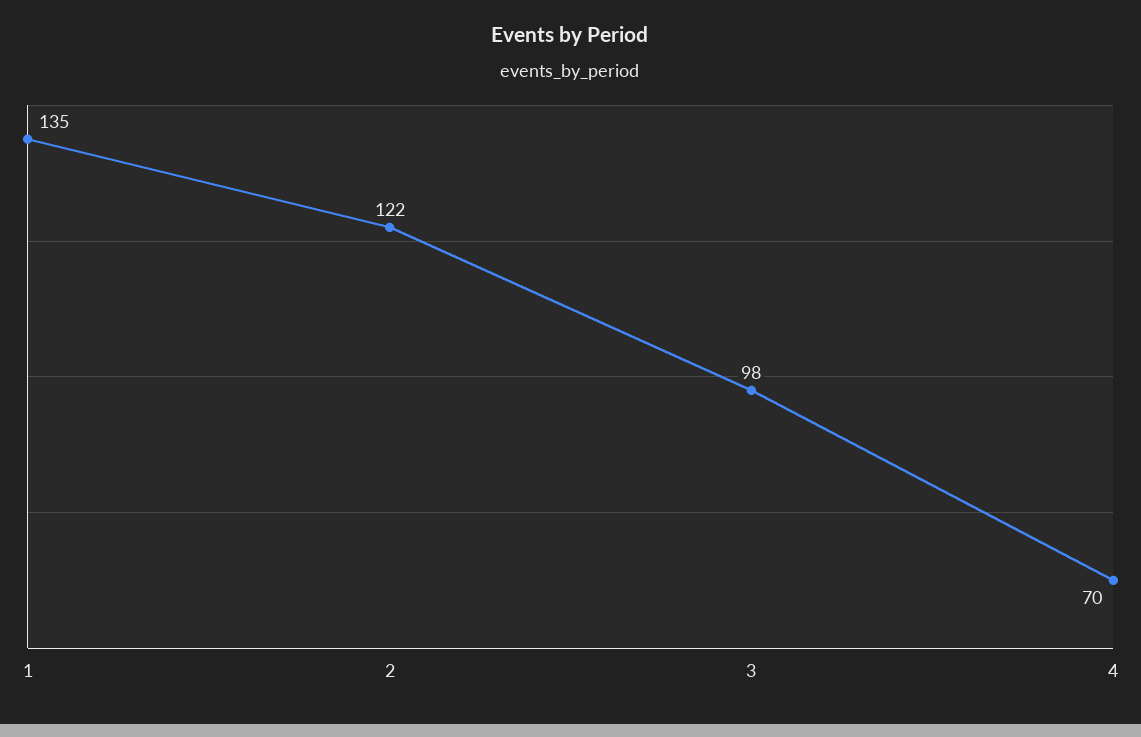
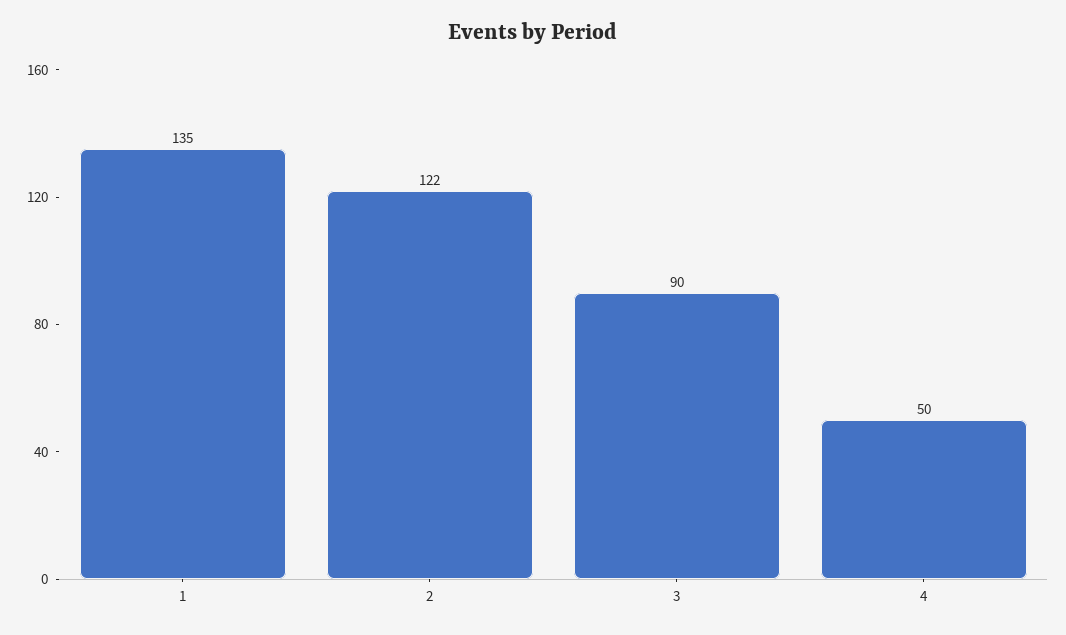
  {
    "1": 135,
    "2": 122,
-   "3": 98,
+   "3": 90,
-   "4": 70
+   "4": 50
  }

